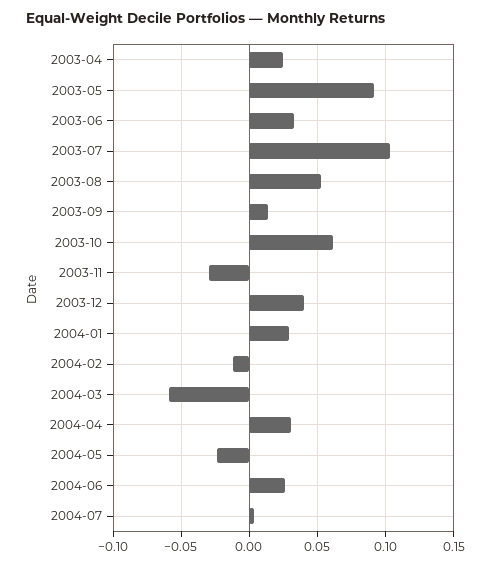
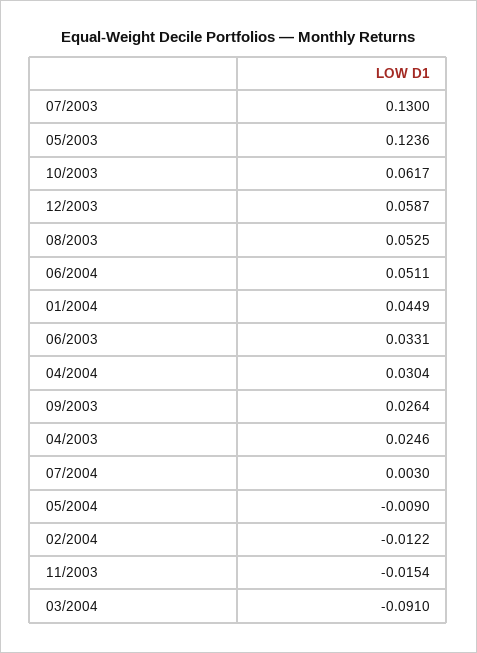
  {
    "2003-04": 0.0246,
-   "2003-05": 0.09,
+   "2003-05": 0.1236,
    "2003-06": 0.0331,
-   "2003-07": 0.105,
+   "2003-07": 0.13,
    "2003-08": 0.0525,
-   "2003-09": 0.015,
+   "2003-09": 0.0264,
    "2003-10": 0.0617,
-   "2003-11": -0.03,
+   "2003-11": -0.0154,
-   "2003-12": 0.04,
+   "2003-12": 0.0587,
-   "2004-01": 0.03,
+   "2004-01": 0.0449,
    "2004-02": -0.0122,
-   "2004-03": -0.06,
+   "2004-03": -0.091,
    "2004-04": 0.0304,
-   "2004-05": -0.025,
+   "2004-05": -0.009,
-   "2004-06": 0.025,
+   "2004-06": 0.0511,
    "2004-07": 0.003
  }

